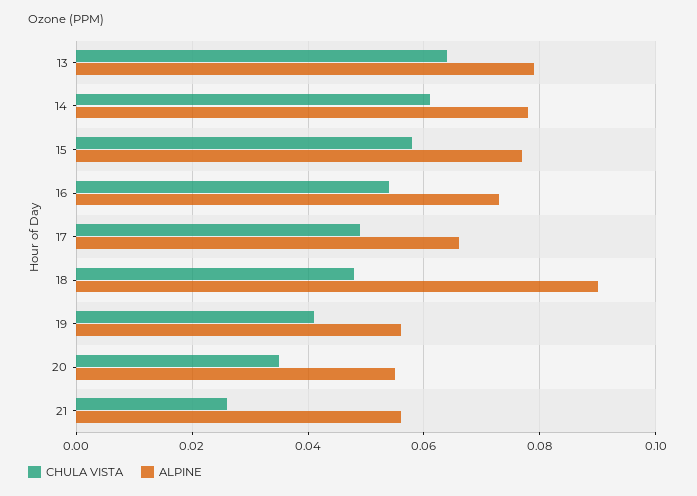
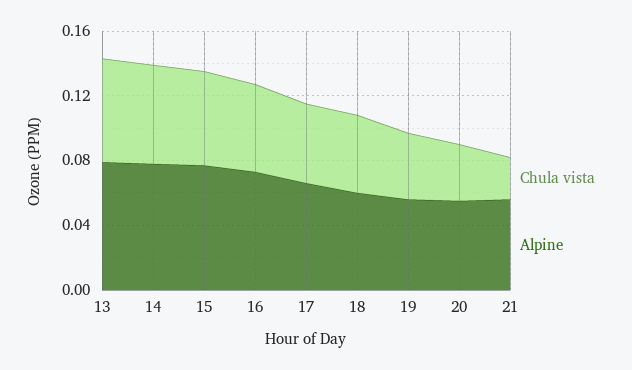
  {
    "CHULA VISTA": {
      "13": 0.065,
      "14": 0.06,
      "15": 0.06,
      "16": 0.055,
      "17": 0.05,
      "18": 0.05,
      "19": 0.04,
      "20": 0.035,
      "21": 0.025
    },
    "ALPINE": {
      "13": 0.08,
      "14": 0.08,
      "15": 0.075,
      "16": 0.075,
      "17": 0.065,
-     "18": 0.09,
+     "18": 0.06,
      "19": 0.055,
      "20": 0.055,
      "21": 0.055
    }
  }

